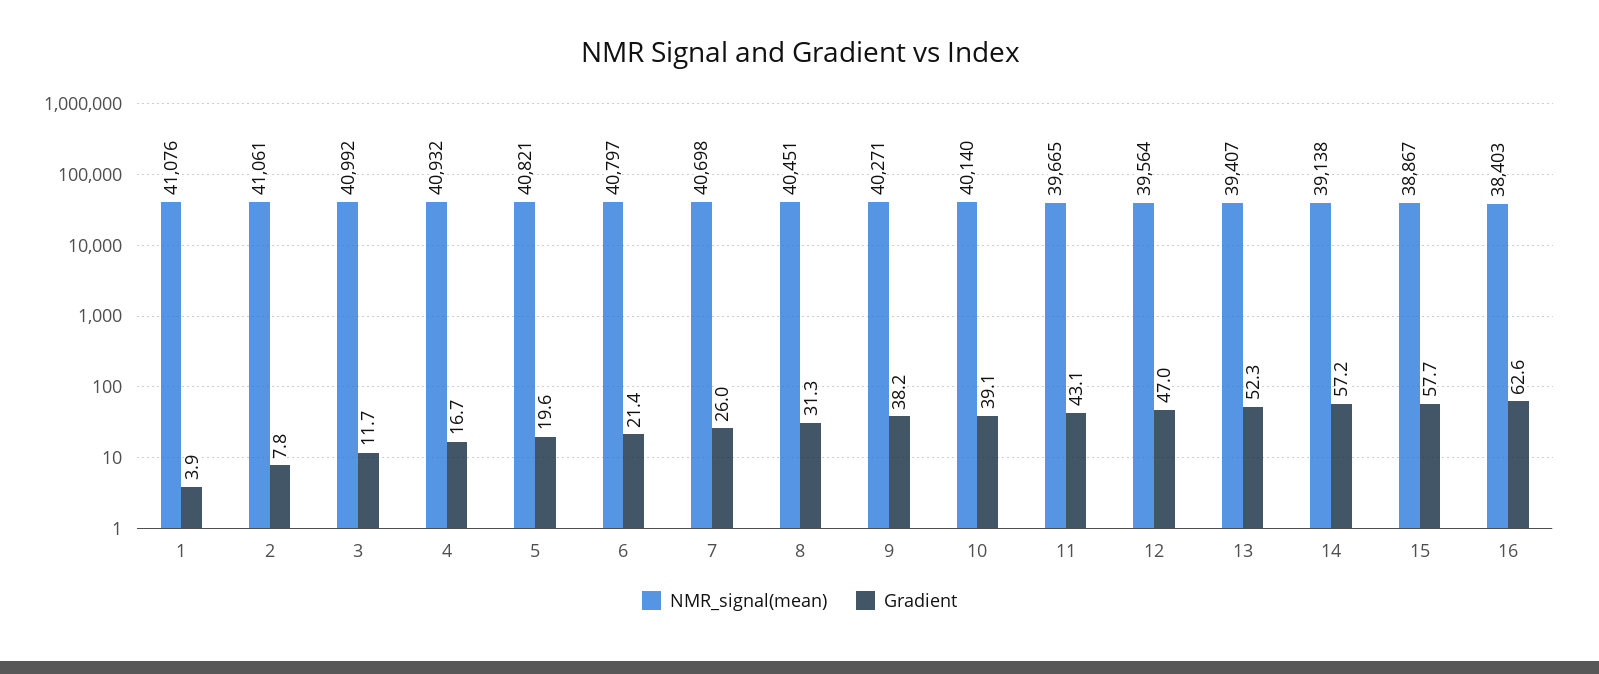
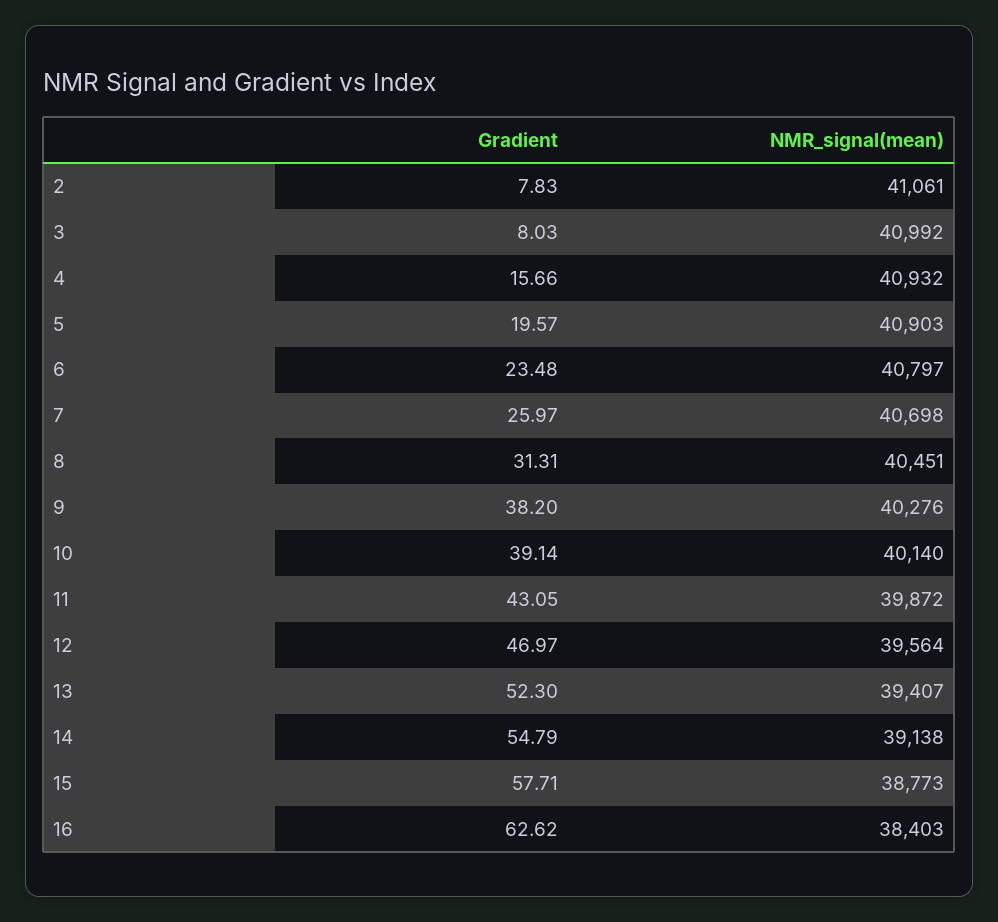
  {
    "NMR_signal(mean)": {
-     "1": 41076,
      "2": 41061,
      "3": 40992,
      "4": 40932,
-     "5": 40821,
+     "5": 40903,
      "6": 40797,
      "7": 40698,
      "8": 40451,
-     "9": 40271,
+     "9": 40276,
      "10": 40140,
-     "11": 39665,
+     "11": 39872,
      "12": 39564,
      "13": 39407,
      "14": 39138,
-     "15": 38867,
+     "15": 38773,
      "16": 38403
    },
    "Gradient": {
-     "1": 3.9,
      "2": 7.83,
-     "3": 11.7,
+     "3": 8.03,
-     "4": 16.7,
+     "4": 15.66,
      "5": 19.57,
-     "6": 21.4,
+     "6": 23.48,
      "7": 25.97,
      "8": 31.31,
      "9": 38.2,
      "10": 39.14,
      "11": 43.05,
      "12": 46.97,
      "13": 52.3,
-     "14": 57.2,
+     "14": 54.79,
      "15": 57.71,
      "16": 62.62
    }
  }

